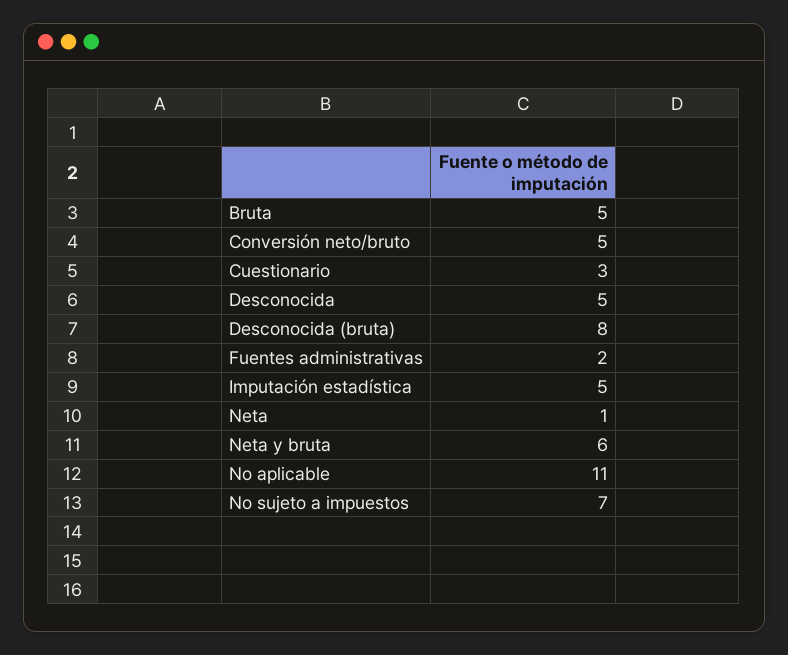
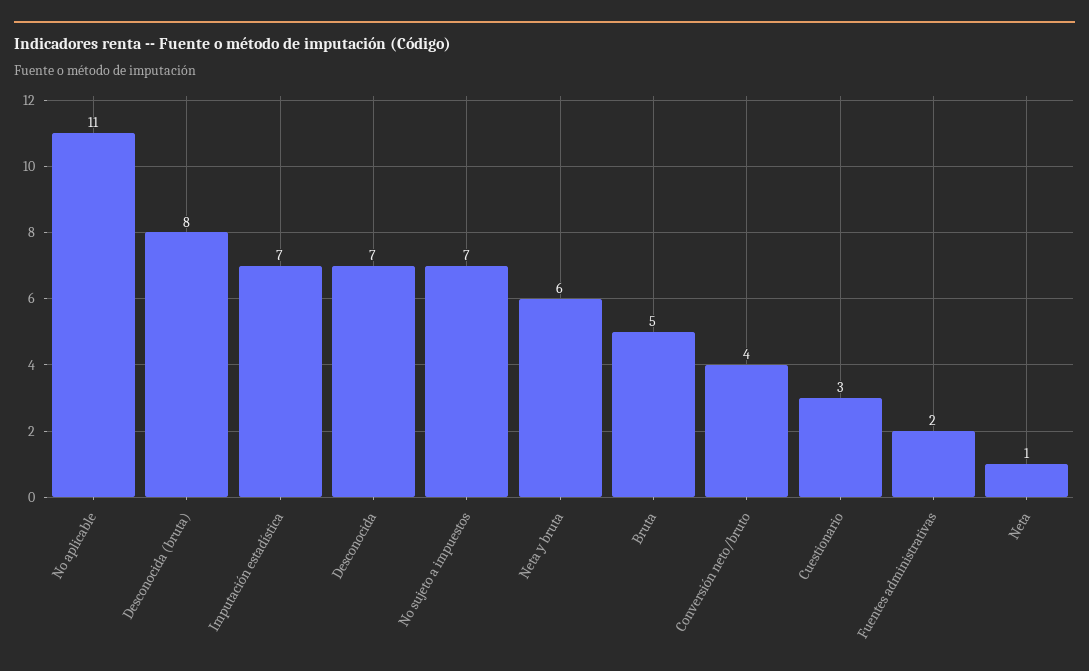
  {
    "Bruta": 5,
-   "Conversión neto/bruto": 5,
+   "Conversión neto/bruto": 4,
    "Cuestionario": 3,
-   "Desconocida": 5,
+   "Desconocida": 7,
    "Desconocida (bruta)": 8,
    "Fuentes administrativas": 2,
-   "Imputación estadística": 5,
+   "Imputación estadística": 7,
    "Neta": 1,
    "Neta y bruta": 6,
    "No aplicable": 11,
    "No sujeto a impuestos": 7
  }

